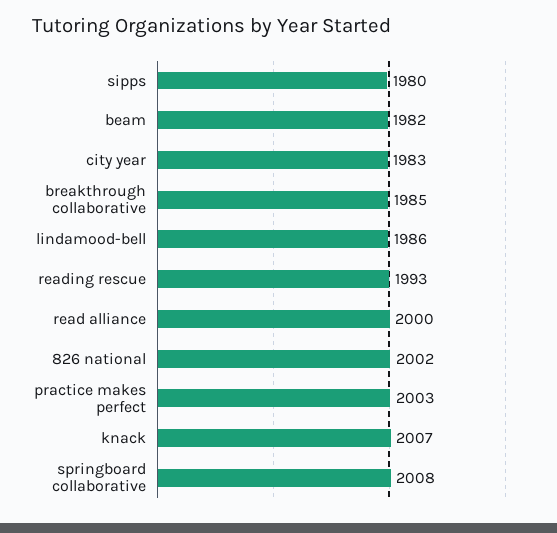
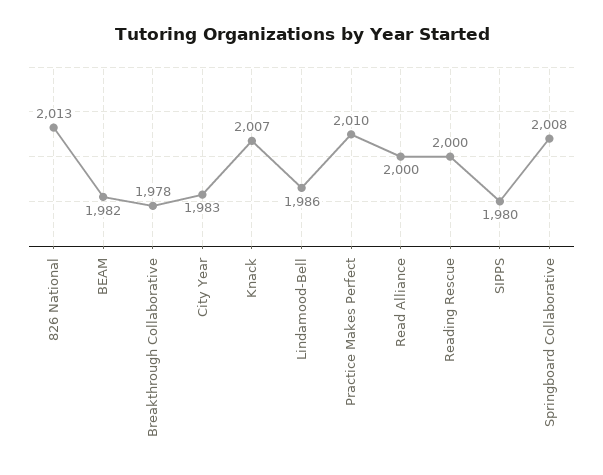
  {
    "sipps": 1980,
    "beam": 1982,
    "city year": 1983,
-   "breakthrough collaborative": 1985,
+   "breakthrough collaborative": 1978,
    "lindamood-bell": 1986,
-   "reading rescue": 1993,
+   "reading rescue": 2000,
    "read alliance": 2000,
-   "826 national": 2002,
+   "826 national": 2013,
-   "practice makes perfect": 2003,
+   "practice makes perfect": 2010,
    "knack": 2007,
    "springboard collaborative": 2008
  }

